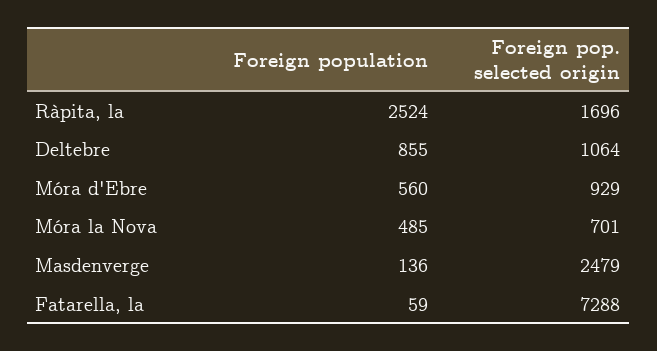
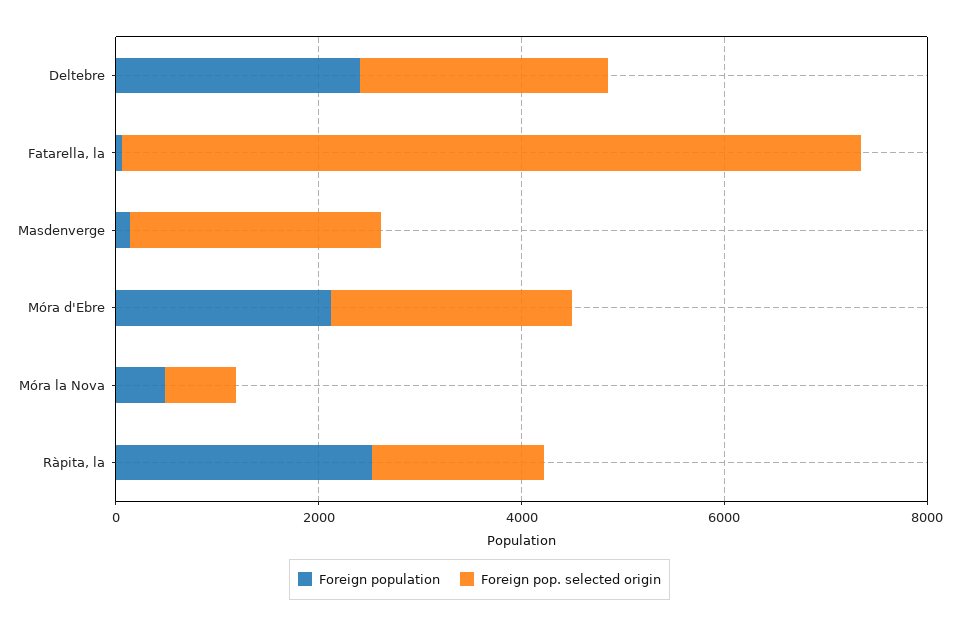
  {
    "Foreign population": {
      "Ràpita, la": 2524,
-     "Deltebre": 855,
+     "Deltebre": 2500,
-     "Móra d'Ebre": 560,
+     "Móra d'Ebre": 2000,
      "Móra la Nova": 485,
      "Masdenverge": 136,
      "Fatarella, la": 59
    },
    "Foreign pop. selected origin": {
      "Ràpita, la": 1696,
-     "Deltebre": 1064,
+     "Deltebre": 2500,
-     "Móra d'Ebre": 929,
+     "Móra d'Ebre": 2500,
      "Móra la Nova": 701,
      "Masdenverge": 2479,
      "Fatarella, la": 7288
    }
  }

